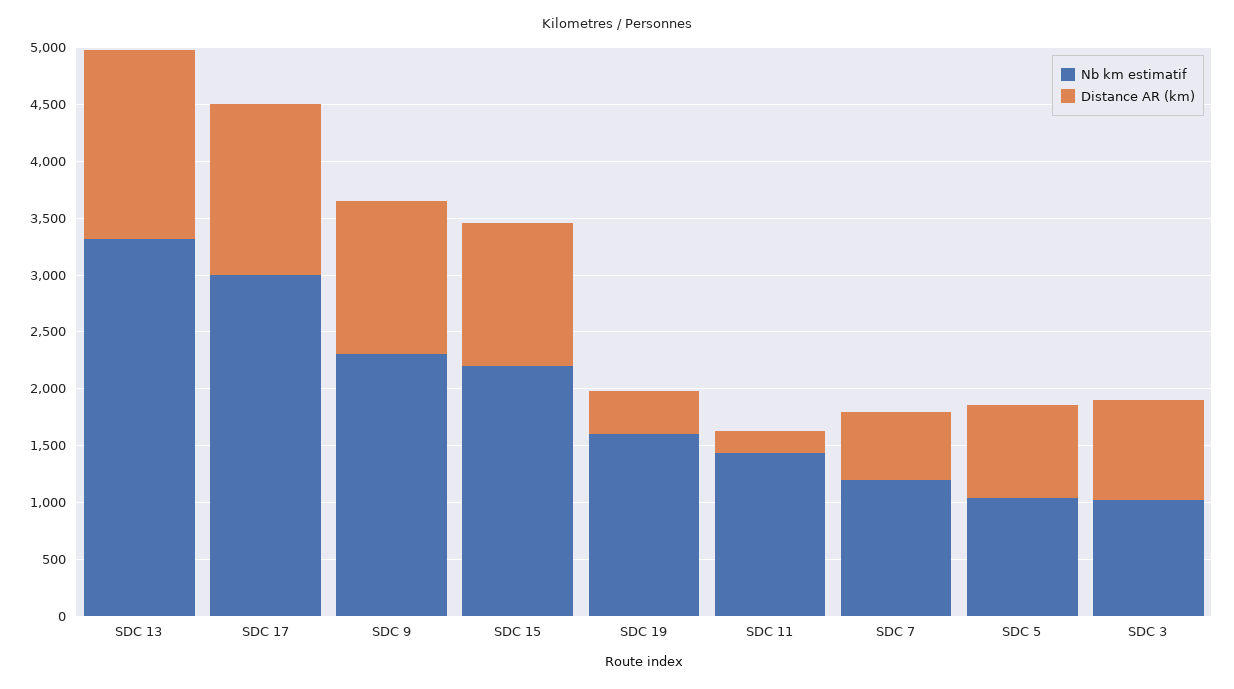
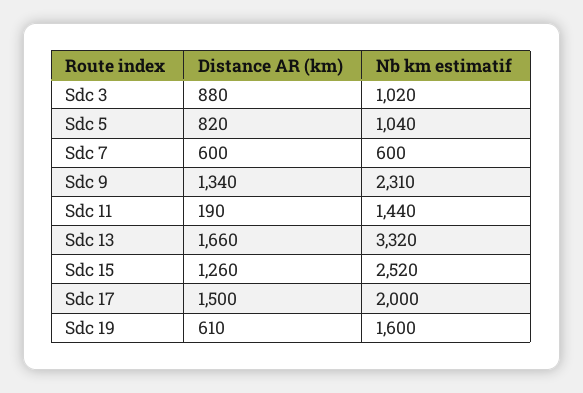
  {
    "Nb km estimatif": {
      "SDC 13": 3320,
-     "SDC 17": 3000,
+     "SDC 17": 2000,
      "SDC 9": 2310,
-     "SDC 15": 2200,
+     "SDC 15": 2520,
      "SDC 19": 1600,
      "SDC 11": 1440,
-     "SDC 7": 1200,
+     "SDC 7": 600,
      "SDC 5": 1040,
      "SDC 3": 1020
    },
    "Distance AR (km)": {
      "SDC 13": 1660,
      "SDC 17": 1500,
      "SDC 9": 1340,
      "SDC 15": 1260,
-     "SDC 19": 400,
+     "SDC 19": 610,
      "SDC 11": 190,
      "SDC 7": 600,
      "SDC 5": 820,
      "SDC 3": 880
    }
  }

